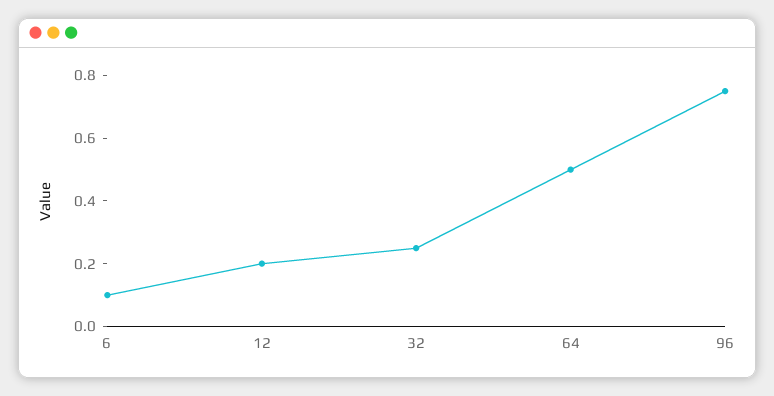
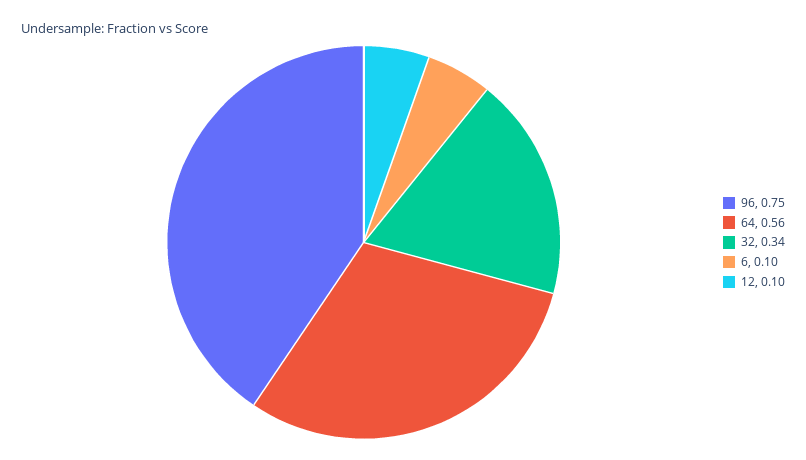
  {
    "6": 0.1,
-   "12": 0.2,
+   "12": 0.1,
-   "32": 0.25,
+   "32": 0.34,
-   "64": 0.5,
+   "64": 0.56,
    "96": 0.75
  }

